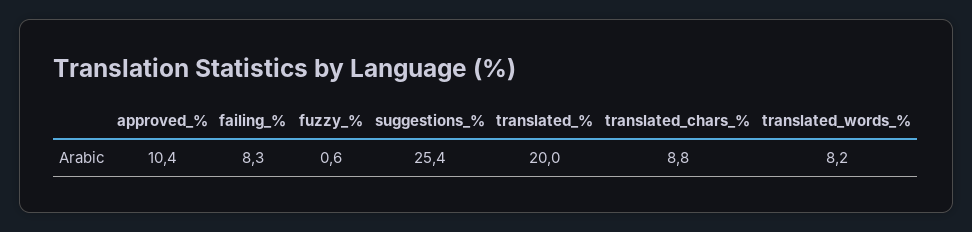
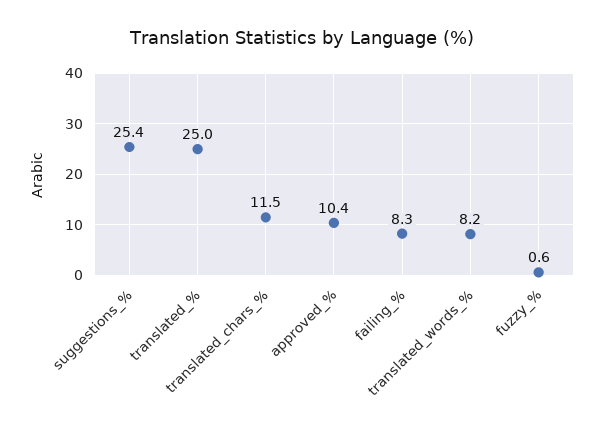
  {
    "approved_%": 10.4,
    "failing_%": 8.3,
    "fuzzy_%": 0.6,
    "suggestions_%": 25.4,
-   "translated_%": 20,
+   "translated_%": 25,
-   "translated_chars_%": 8.8,
+   "translated_chars_%": 11.5,
    "translated_words_%": 8.2
  }

